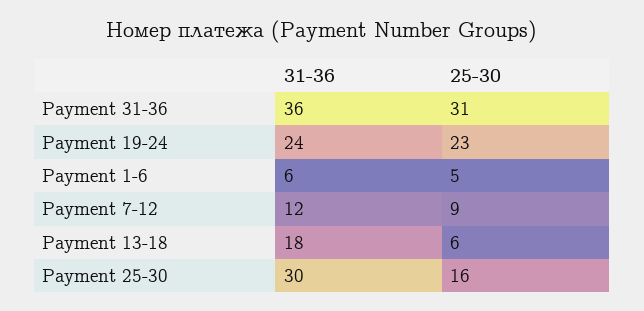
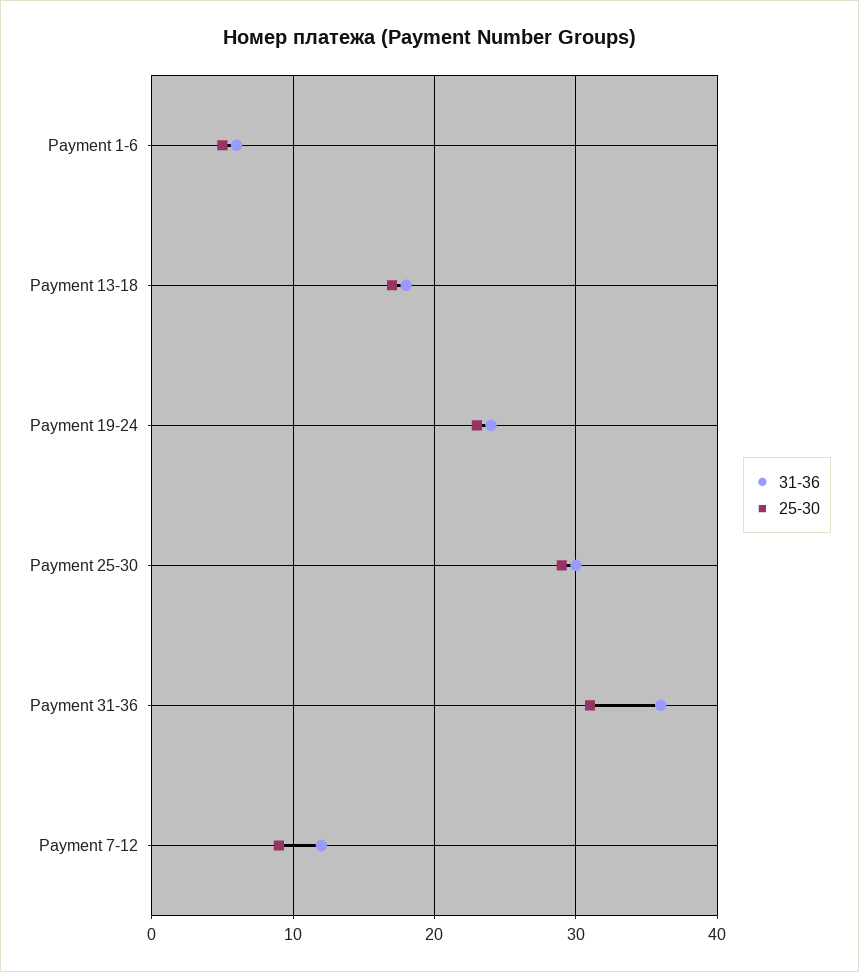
  {
    "31-36": {
      "Payment 31-36": 36,
      "Payment 19-24": 24,
      "Payment 1-6": 6,
      "Payment 7-12": 12,
      "Payment 13-18": 18,
      "Payment 25-30": 30
    },
    "25-30": {
      "Payment 31-36": 31,
      "Payment 19-24": 23,
      "Payment 1-6": 5,
      "Payment 7-12": 9,
-     "Payment 13-18": 6,
+     "Payment 13-18": 17,
-     "Payment 25-30": 16
+     "Payment 25-30": 29
    }
  }

